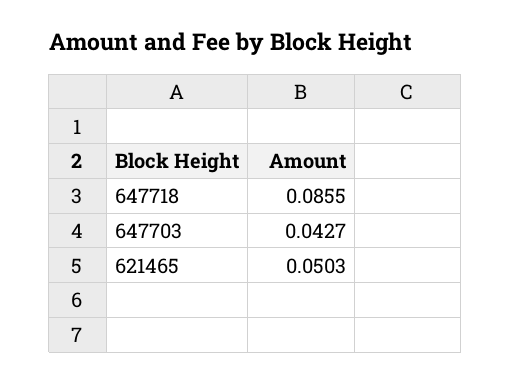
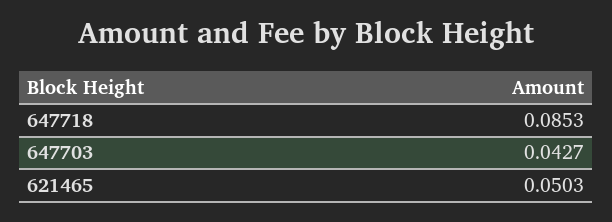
  {
-   "647718": 0.0855,
+   "647718": 0.0853,
    "647703": 0.0427,
    "621465": 0.0503
  }

